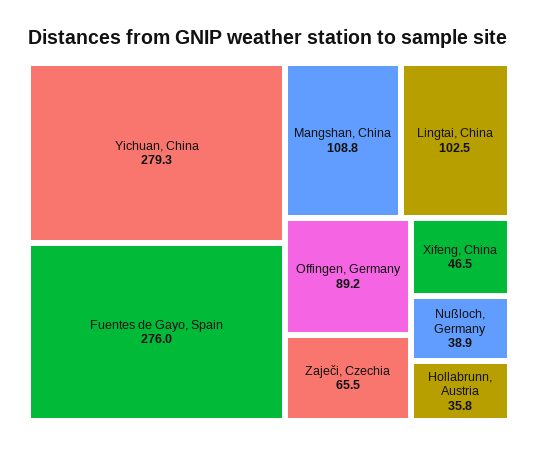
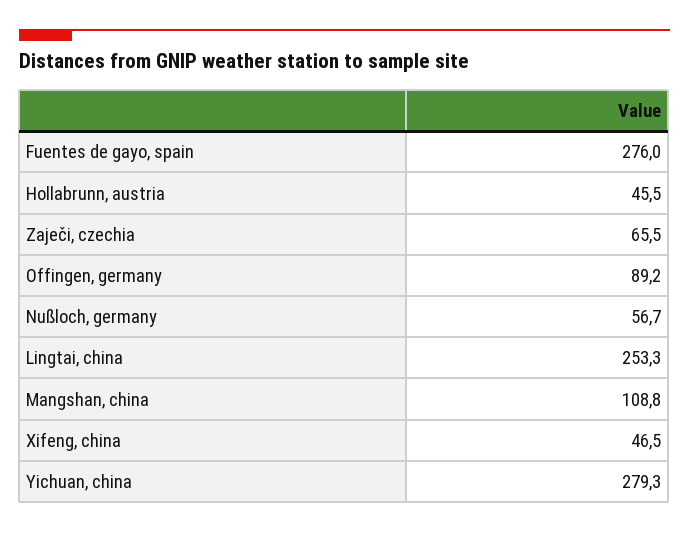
  {
    "Yichuan, China": 279.3,
    "Fuentes de Gayo, Spain": 276,
    "Mangshan, China": 108.8,
-   "Lingtai, China": 102.5,
+   "Lingtai, China": 253.3,
    "Offingen, Germany": 89.2,
    "Zaječi, Czechia": 65.5,
    "Xifeng, China": 46.5,
-   "Nußloch, Germany": 38.9,
+   "Nußloch, Germany": 56.7,
-   "Hollabrunn, Austria": 35.8
+   "Hollabrunn, Austria": 45.5
  }

